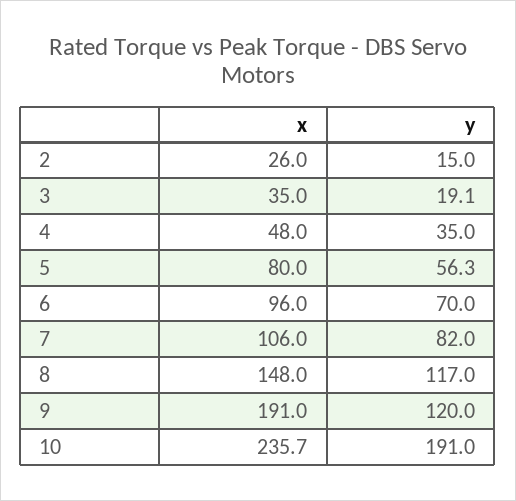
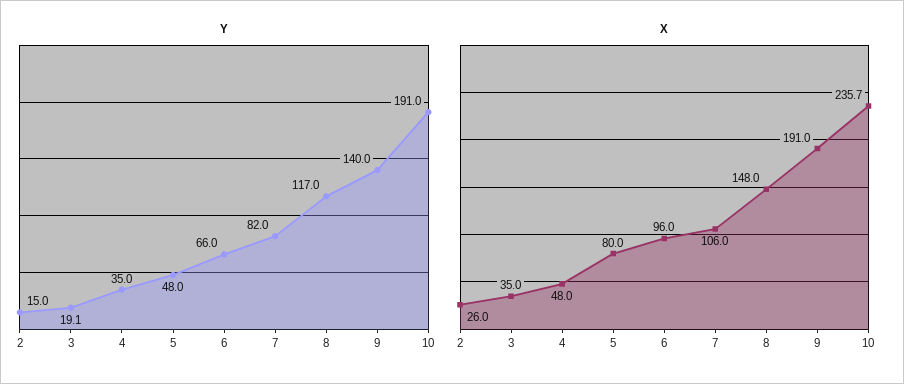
  {
    "x": {
      "2": 26,
      "3": 35,
      "4": 48,
      "5": 80,
      "6": 96,
      "7": 106,
      "8": 148,
      "9": 191,
      "10": 235.7
    },
    "y": {
      "2": 15,
      "3": 19.1,
      "4": 35,
-     "5": 56.3,
+     "5": 48,
-     "6": 70,
+     "6": 66,
      "7": 82,
      "8": 117,
-     "9": 120,
+     "9": 140,
      "10": 191
    }
  }

